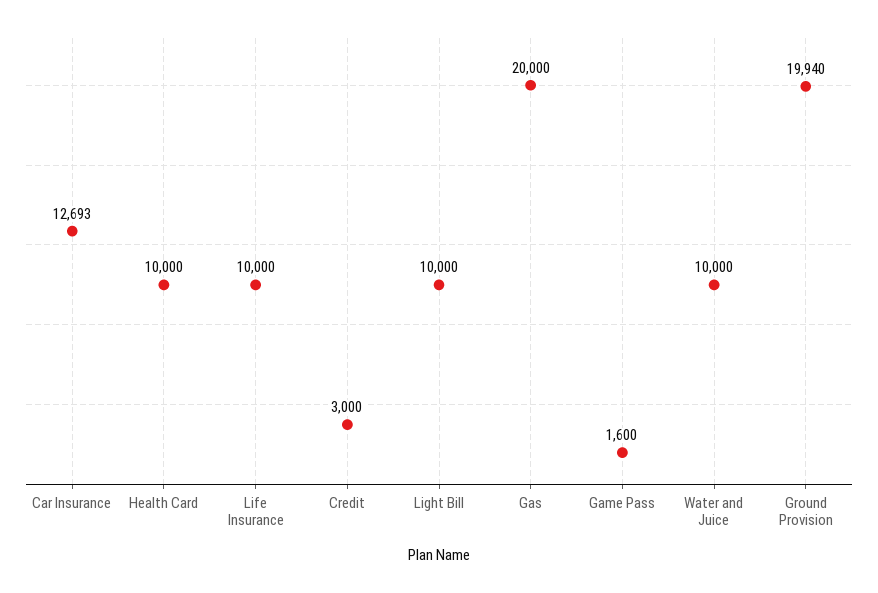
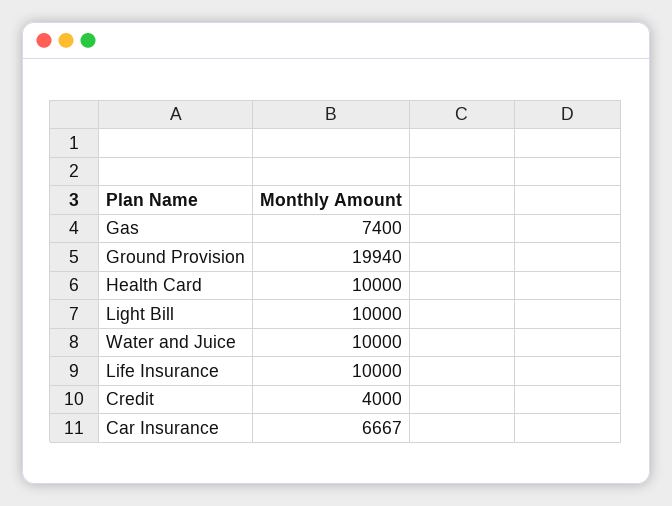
  {
-   "Car Insurance": 12693,
+   "Car Insurance": 6667,
    "Health Card": 10000,
    "Life Insurance": 10000,
-   "Credit": 3000,
+   "Credit": 4000,
    "Light Bill": 10000,
-   "Gas": 20000,
+   "Gas": 7400,
-   "Game Pass": 1600,
    "Water and Juice": 10000,
    "Ground Provision": 19940
  }

